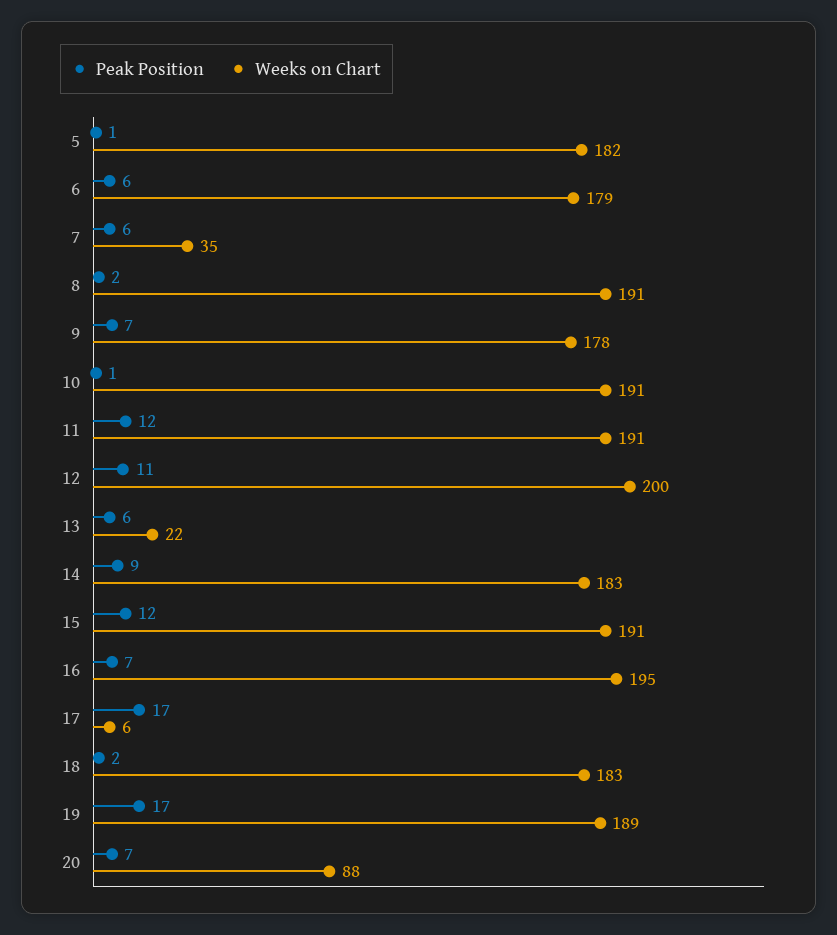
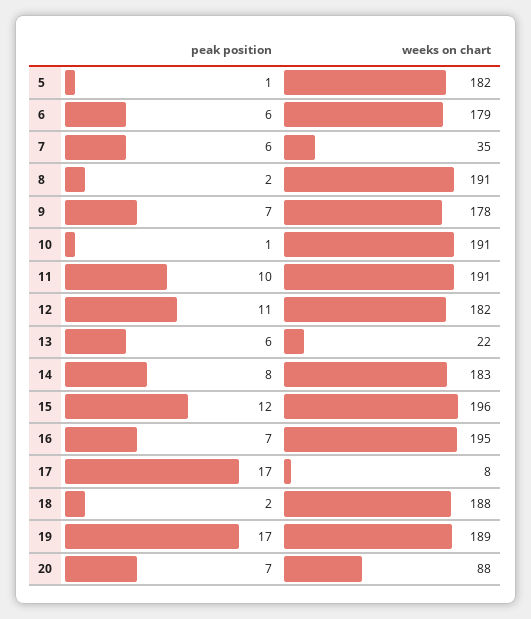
  {
    "Peak Position": {
      "5": 1,
      "6": 6,
      "7": 6,
      "8": 2,
      "9": 7,
      "10": 1,
-     "11": 12,
+     "11": 10,
      "12": 11,
      "13": 6,
-     "14": 9,
+     "14": 8,
      "15": 12,
      "16": 7,
      "17": 17,
      "18": 2,
      "19": 17,
      "20": 7
    },
    "Weeks on Chart": {
      "5": 182,
      "6": 179,
      "7": 35,
      "8": 191,
      "9": 178,
      "10": 191,
      "11": 191,
-     "12": 200,
+     "12": 182,
      "13": 22,
      "14": 183,
-     "15": 191,
+     "15": 196,
      "16": 195,
-     "17": 6,
+     "17": 8,
-     "18": 183,
+     "18": 188,
      "19": 189,
      "20": 88
    }
  }

